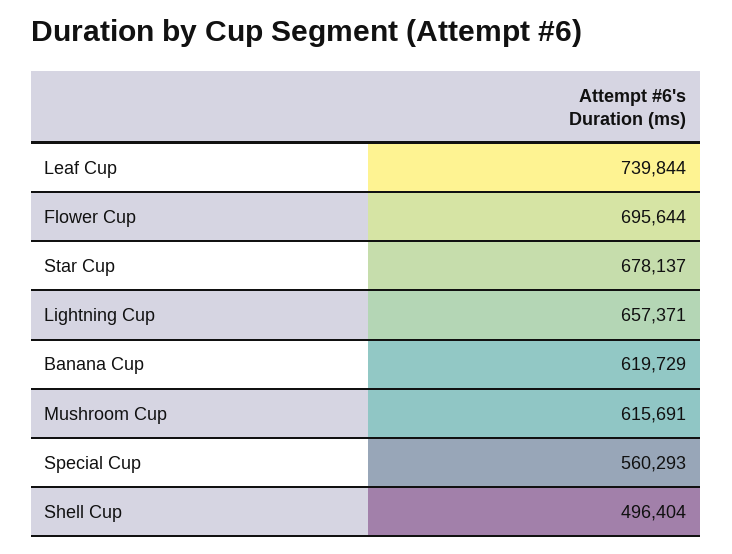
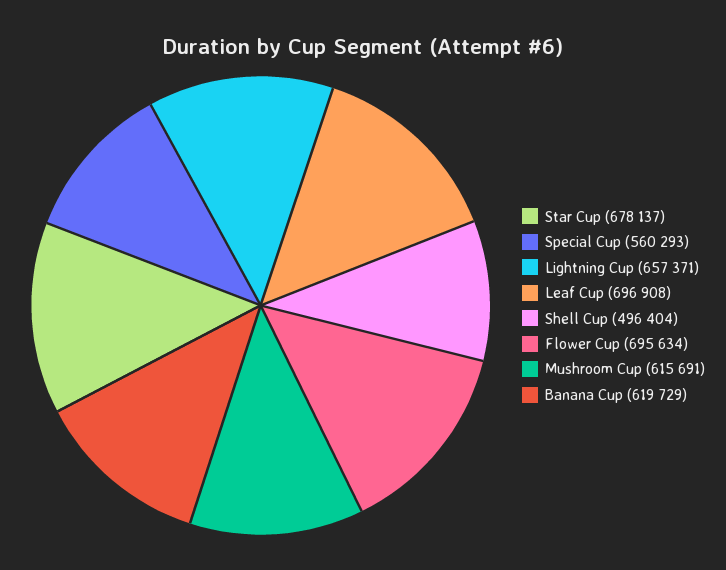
  {
-   "Leaf Cup": 739844,
+   "Leaf Cup": 696908,
-   "Flower Cup": 695644,
+   "Flower Cup": 695634,
    "Star Cup": 678137,
    "Lightning Cup": 657371,
    "Banana Cup": 619729,
    "Mushroom Cup": 615691,
    "Special Cup": 560293,
    "Shell Cup": 496404
  }

